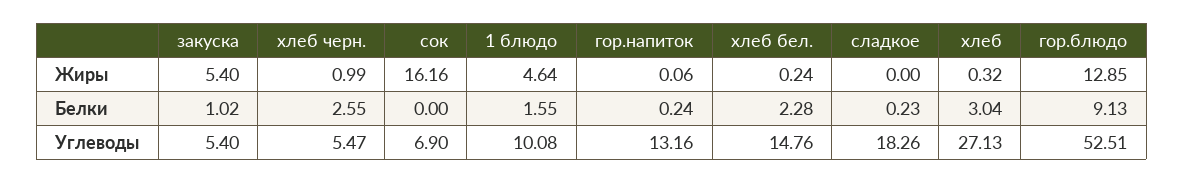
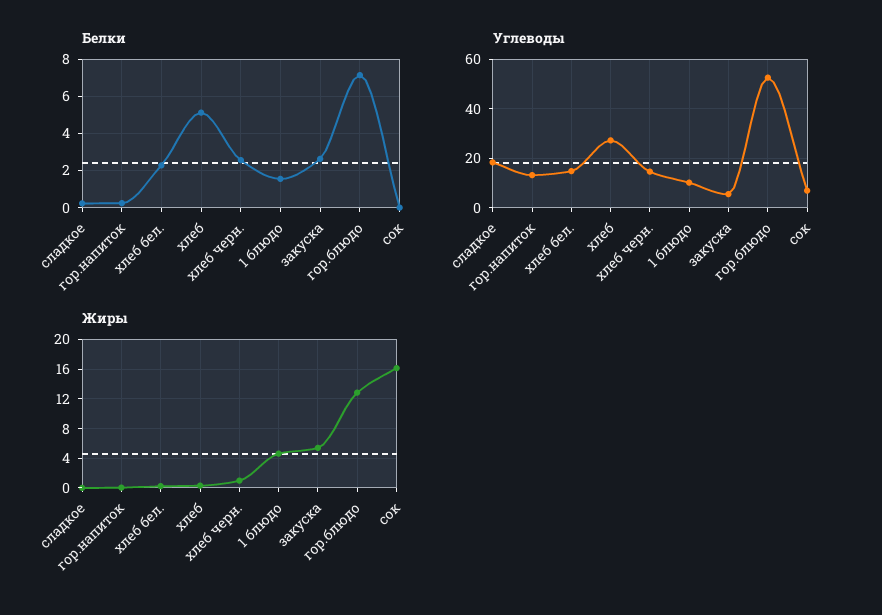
  {
    "Жиры": {
      "закуска": 5.4,
      "хлеб черн.": 0.99,
      "сок": 16.16,
      "1 блюдо": 4.64,
      "гор.напиток": 0.06,
      "хлеб бел.": 0.24,
      "сладкое": 0,
      "хлеб": 0.32,
      "гор.блюдо": 12.85
    },
    "Белки": {
-     "закуска": 1.02,
+     "закуска": 2.5,
      "хлеб черн.": 2.55,
      "сок": 0,
      "1 блюдо": 1.55,
      "гор.напиток": 0.24,
      "хлеб бел.": 2.28,
      "сладкое": 0.23,
-     "хлеб": 3.04,
+     "хлеб": 5,
-     "гор.блюдо": 9.13
+     "гор.блюдо": 7
    },
    "Углеводы": {
      "закуска": 5.4,
-     "хлеб черн.": 5.47,
+     "хлеб черн.": 15,
      "сок": 6.9,
      "1 блюдо": 10.08,
      "гор.напиток": 13.16,
      "хлеб бел.": 14.76,
      "сладкое": 18.26,
      "хлеб": 27.13,
      "гор.блюдо": 52.51
    }
  }

